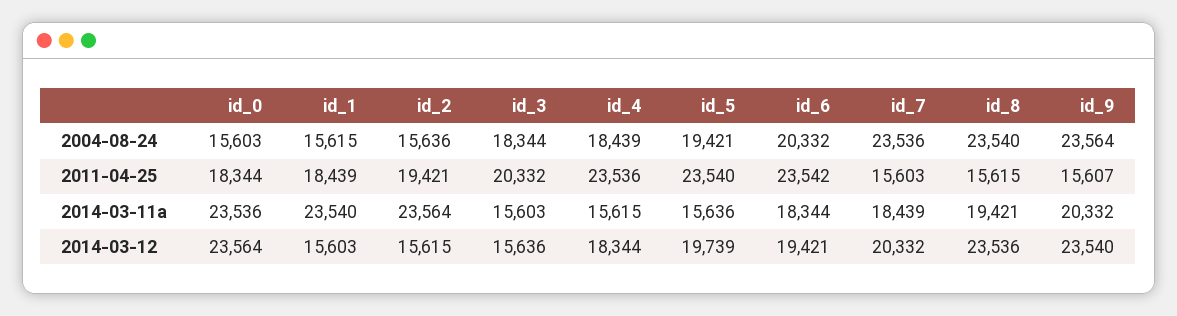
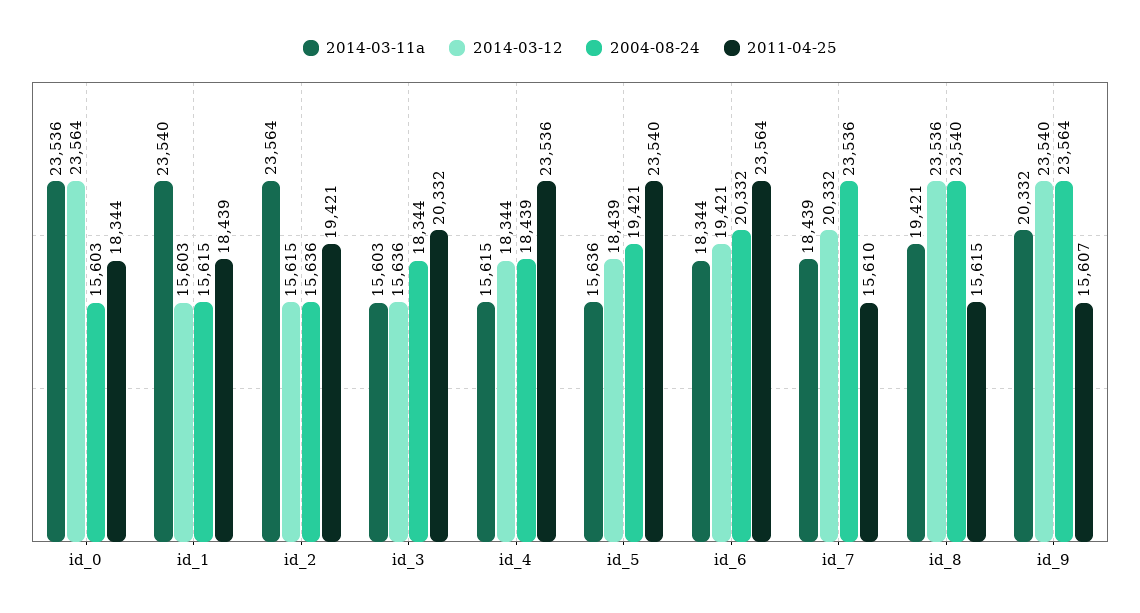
  {
    "2004-08-24": {
      "id_0": 15603,
      "id_1": 15615,
      "id_2": 15636,
      "id_3": 18344,
      "id_4": 18439,
      "id_5": 19421,
      "id_6": 20332,
      "id_7": 23536,
      "id_8": 23540,
      "id_9": 23564
    },
    "2011-04-25": {
      "id_0": 18344,
      "id_1": 18439,
      "id_2": 19421,
      "id_3": 20332,
      "id_4": 23536,
      "id_5": 23540,
-     "id_6": 23542,
+     "id_6": 23564,
-     "id_7": 15603,
+     "id_7": 15610,
      "id_8": 15615,
      "id_9": 15607
    },
    "2014-03-11a": {
      "id_0": 23536,
      "id_1": 23540,
      "id_2": 23564,
      "id_3": 15603,
      "id_4": 15615,
      "id_5": 15636,
      "id_6": 18344,
      "id_7": 18439,
      "id_8": 19421,
      "id_9": 20332
    },
    "2014-03-12": {
      "id_0": 23564,
      "id_1": 15603,
      "id_2": 15615,
      "id_3": 15636,
      "id_4": 18344,
-     "id_5": 19739,
+     "id_5": 18439,
      "id_6": 19421,
      "id_7": 20332,
      "id_8": 23536,
      "id_9": 23540
    }
  }

